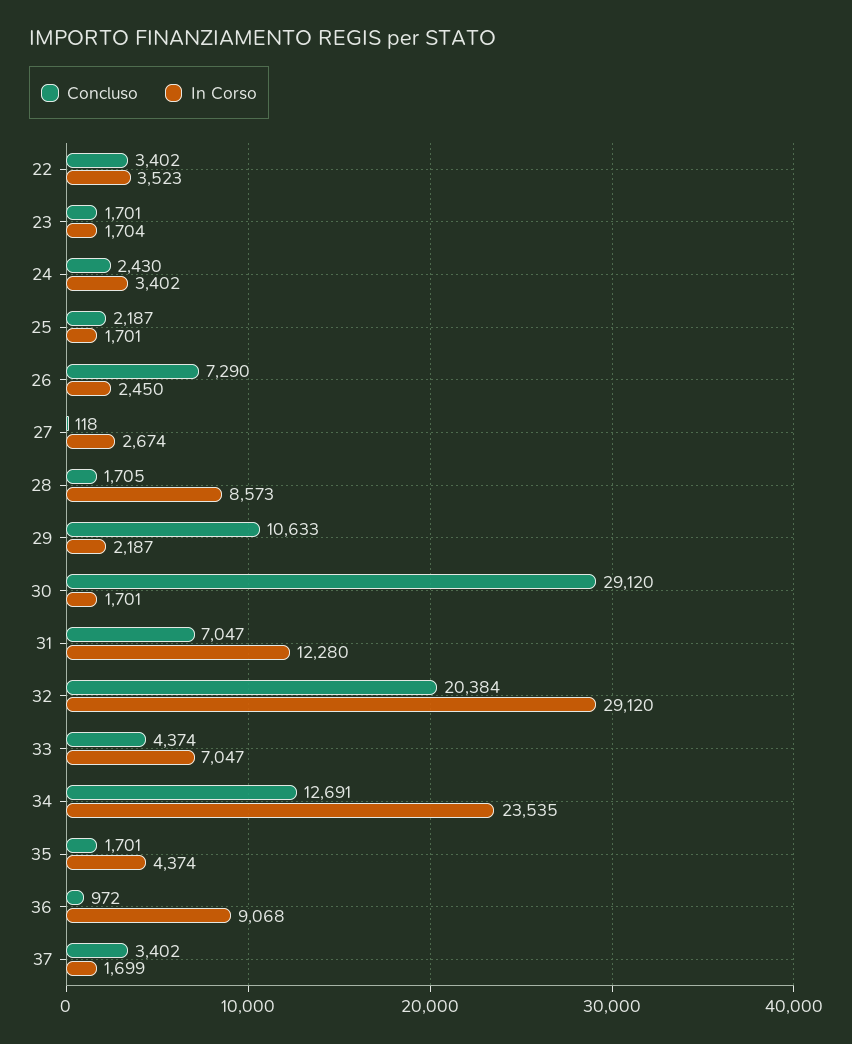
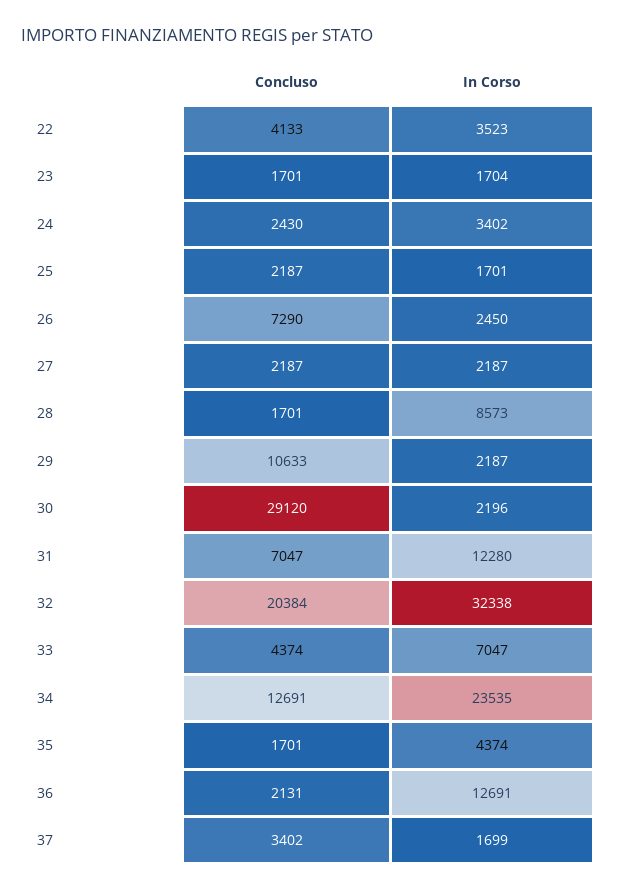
  {
    "Concluso": {
-     "22": 3402,
+     "22": 4133,
      "23": 1701,
      "24": 2430,
      "25": 2187,
      "26": 7290,
-     "27": 118,
+     "27": 2187,
-     "28": 1705,
+     "28": 1701,
      "29": 10633,
      "30": 29120,
      "31": 7047,
      "32": 20384,
      "33": 4374,
      "34": 12691,
      "35": 1701,
-     "36": 972,
+     "36": 2131,
      "37": 3402
    },
    "In Corso": {
      "22": 3523,
      "23": 1704,
      "24": 3402,
      "25": 1701,
      "26": 2450,
-     "27": 2674,
+     "27": 2187,
      "28": 8573,
      "29": 2187,
-     "30": 1701,
+     "30": 2196,
      "31": 12280,
-     "32": 29120,
+     "32": 32338,
      "33": 7047,
      "34": 23535,
      "35": 4374,
-     "36": 9068,
+     "36": 12691,
      "37": 1699
    }
  }

